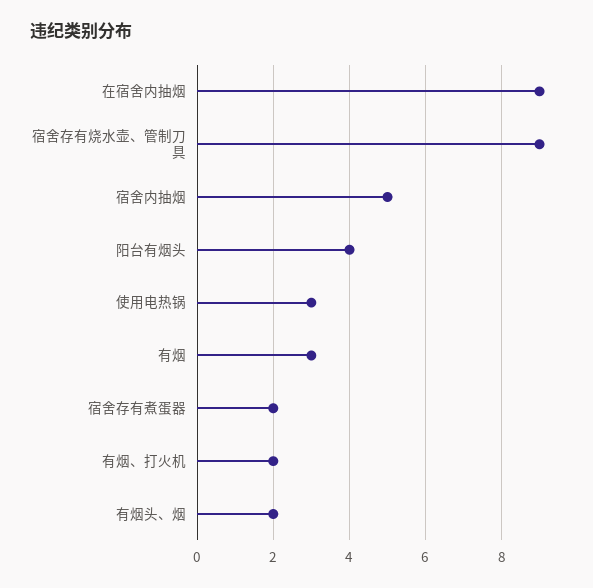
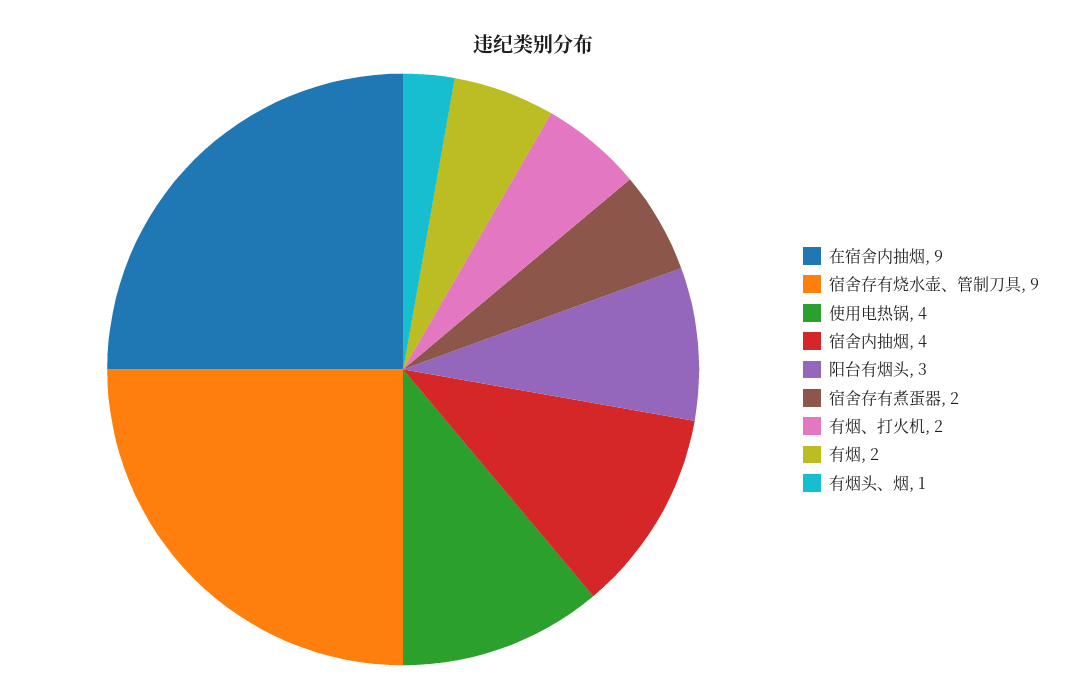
  {
    "在宿舍内抽烟": 9,
    "宿舍存有烧水壶、管制刀具": 9,
-   "宿舍内抽烟": 5,
+   "宿舍内抽烟": 4,
-   "阳台有烟头": 4,
+   "阳台有烟头": 3,
-   "使用电热锅": 3,
+   "使用电热锅": 4,
-   "有烟": 3,
+   "有烟": 2,
    "宿舍存有煮蛋器": 2,
    "有烟、打火机": 2,
-   "有烟头、烟": 2
+   "有烟头、烟": 1
  }

